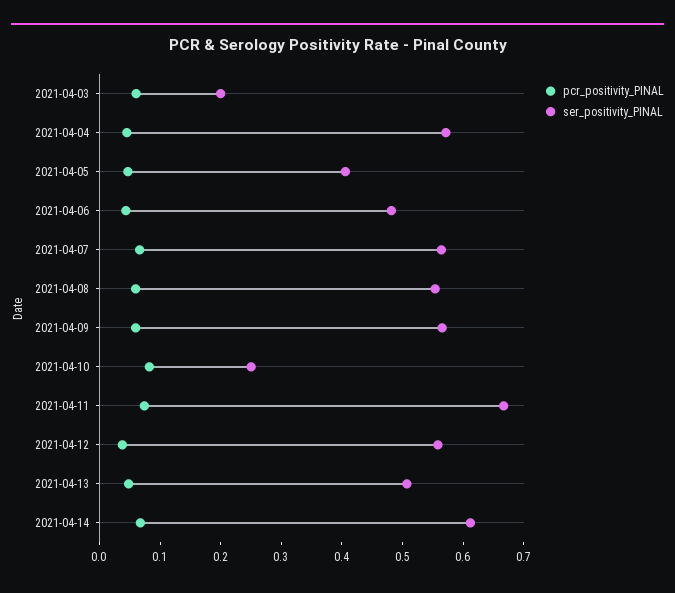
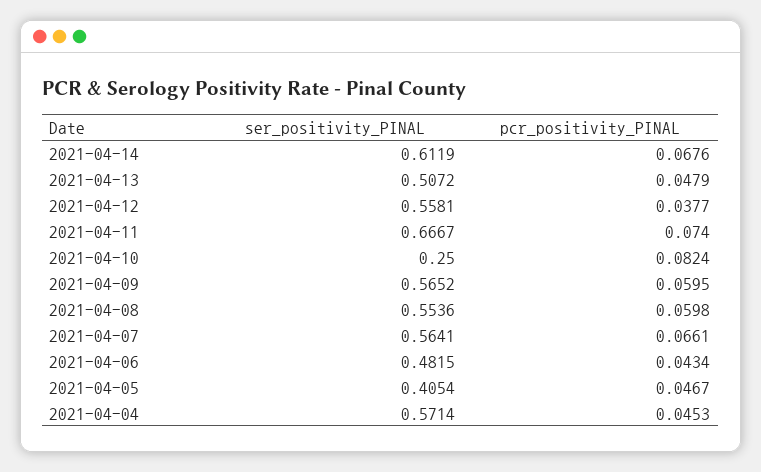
  {
    "pcr_positivity_PINAL": {
-     "2021-04-03": 0.06,
      "2021-04-04": 0.0453,
      "2021-04-05": 0.0467,
      "2021-04-06": 0.0434,
      "2021-04-07": 0.0661,
      "2021-04-08": 0.0598,
      "2021-04-09": 0.0595,
      "2021-04-10": 0.0824,
      "2021-04-11": 0.074,
      "2021-04-12": 0.0377,
      "2021-04-13": 0.0479,
      "2021-04-14": 0.0676
    },
    "ser_positivity_PINAL": {
-     "2021-04-03": 0.2,
      "2021-04-04": 0.5714,
      "2021-04-05": 0.4054,
      "2021-04-06": 0.4815,
      "2021-04-07": 0.5641,
      "2021-04-08": 0.5536,
      "2021-04-09": 0.5652,
      "2021-04-10": 0.25,
      "2021-04-11": 0.6667,
      "2021-04-12": 0.5581,
      "2021-04-13": 0.5072,
      "2021-04-14": 0.6119
    }
  }

